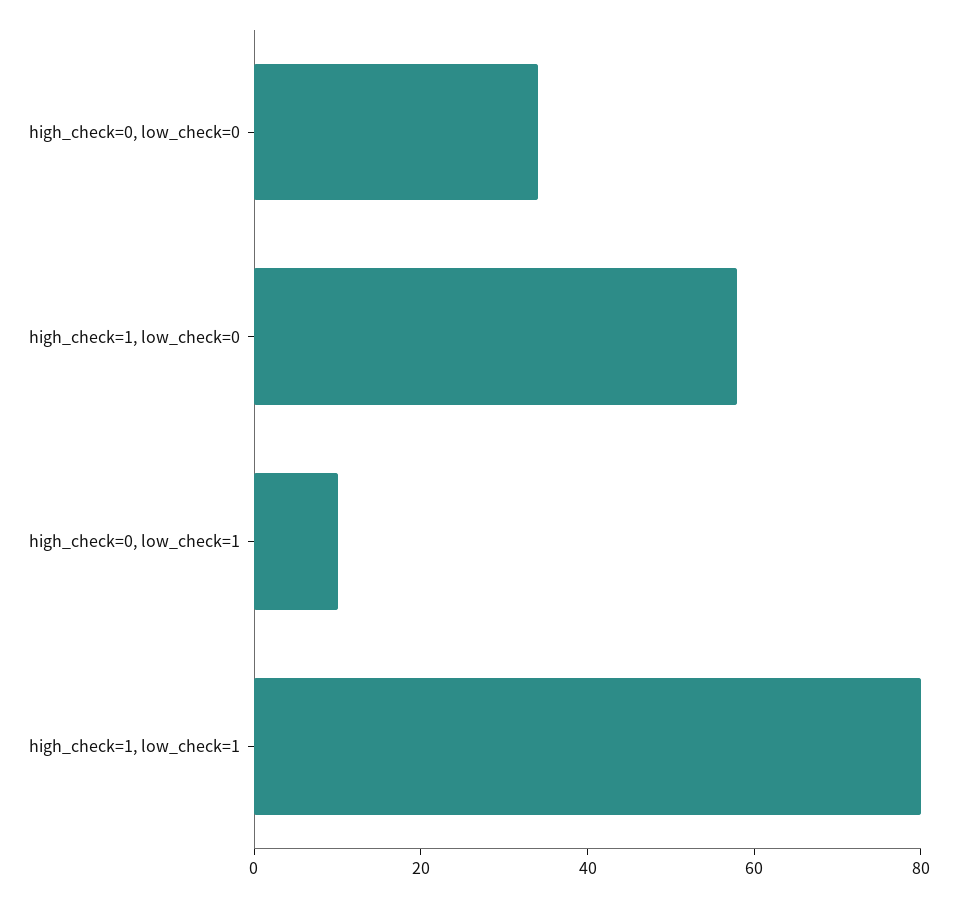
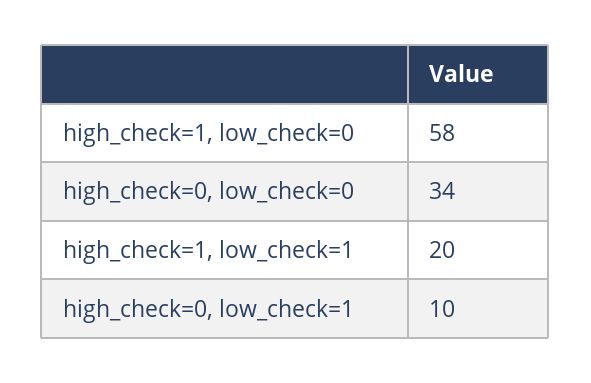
  {
    "high_check=0, low_check=0": 34,
    "high_check=1, low_check=0": 58,
    "high_check=0, low_check=1": 10,
-   "high_check=1, low_check=1": 80
+   "high_check=1, low_check=1": 20
  }

